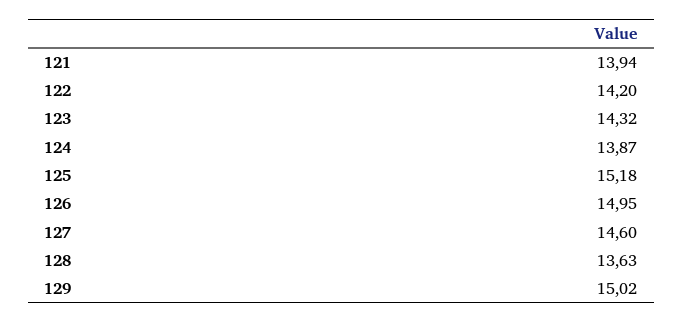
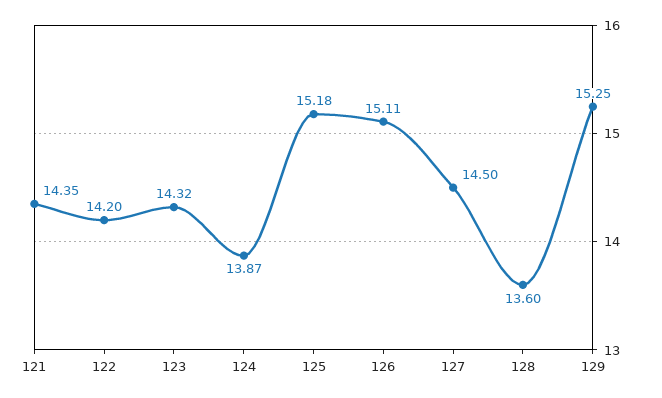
  {
-   "121": 13.94,
+   "121": 14.35,
    "122": 14.2,
    "123": 14.32,
    "124": 13.87,
    "125": 15.18,
-   "126": 14.95,
+   "126": 15.11,
-   "127": 14.6,
+   "127": 14.5,
-   "128": 13.63,
+   "128": 13.6,
-   "129": 15.02
+   "129": 15.25
  }

